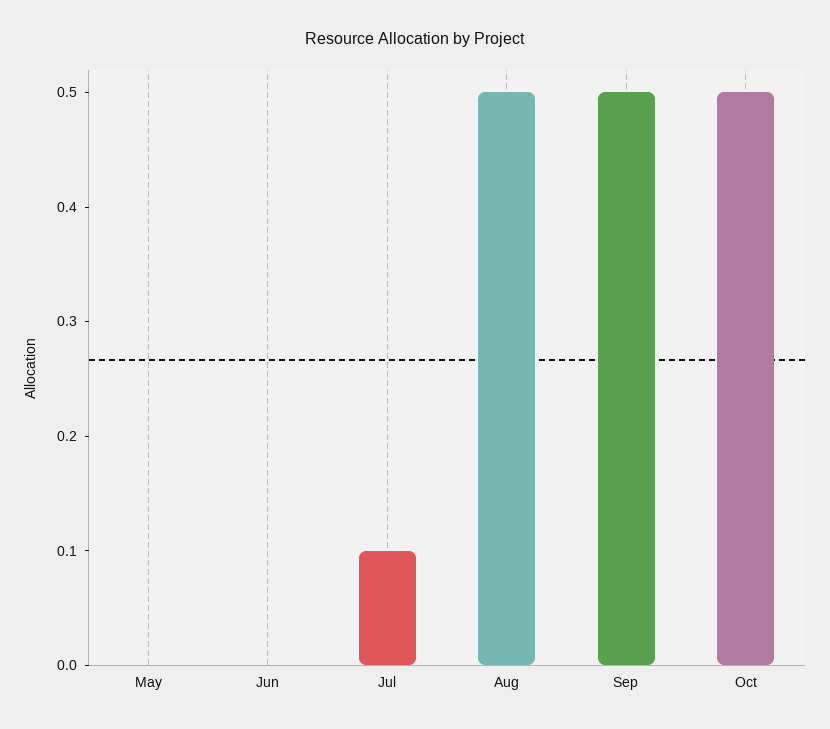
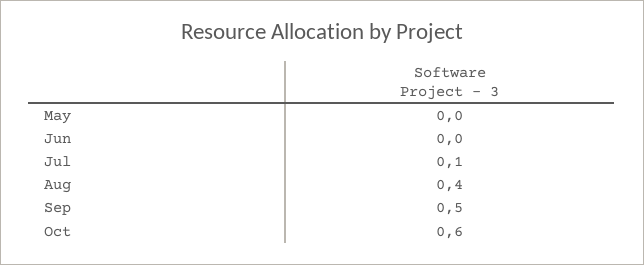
  {
    "May": 0,
    "Jun": 0,
    "Jul": 0.1,
-   "Aug": 0.5,
+   "Aug": 0.4,
    "Sep": 0.5,
-   "Oct": 0.5
+   "Oct": 0.6
  }

